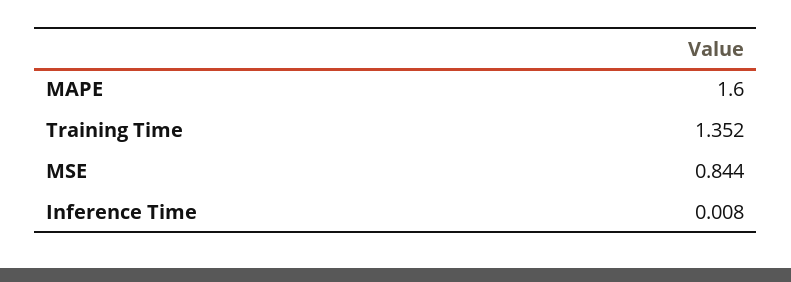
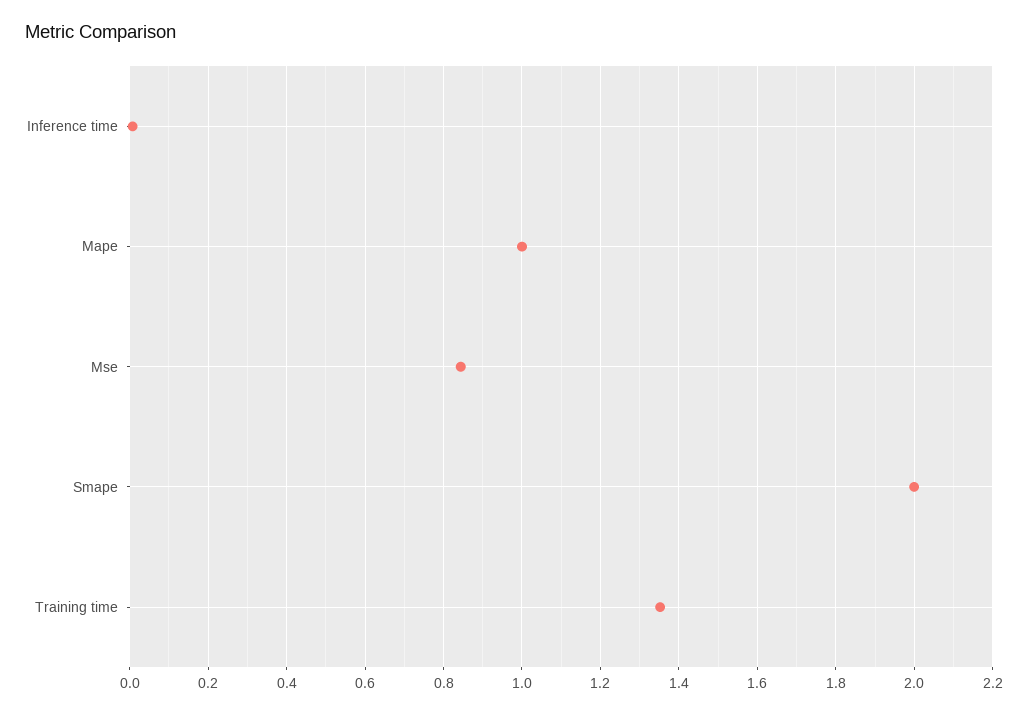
  {
-   "MAPE": 1.6,
+   "MAPE": 1,
    "Training Time": 1.352,
    "MSE": 0.844,
-   "Inference Time": 0.008
+   "Inference Time": 0.008,
+   "Smape": 2
  }

